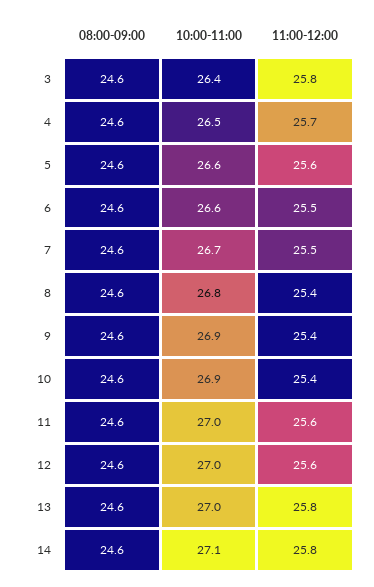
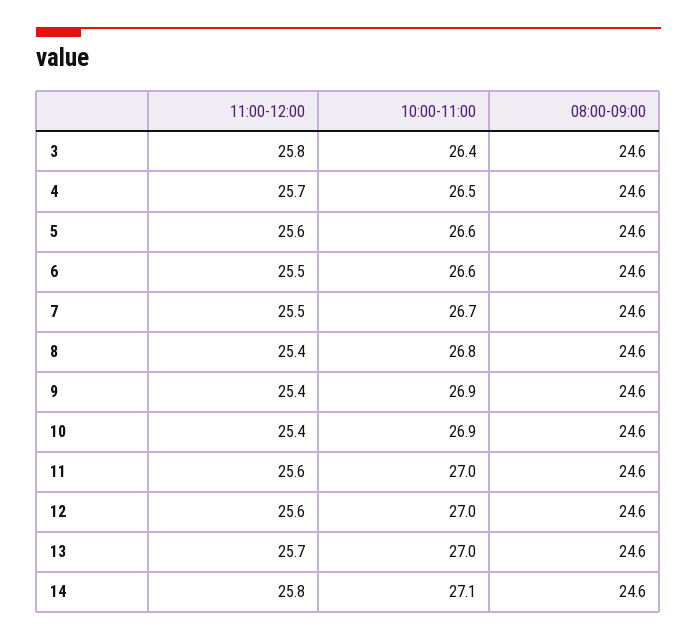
  {
    "08:00-09:00": {
      "3": 24.6,
      "4": 24.6,
      "5": 24.6,
      "6": 24.6,
      "7": 24.6,
      "8": 24.6,
      "9": 24.6,
      "10": 24.6,
      "11": 24.6,
      "12": 24.6,
      "13": 24.6,
      "14": 24.6
    },
    "10:00-11:00": {
      "3": 26.4,
      "4": 26.5,
      "5": 26.6,
      "6": 26.6,
      "7": 26.7,
      "8": 26.8,
      "9": 26.9,
      "10": 26.9,
      "11": 27,
      "12": 27,
      "13": 27,
      "14": 27.1
    },
    "11:00-12:00": {
      "3": 25.8,
      "4": 25.7,
      "5": 25.6,
      "6": 25.5,
      "7": 25.5,
      "8": 25.4,
      "9": 25.4,
      "10": 25.4,
      "11": 25.6,
      "12": 25.6,
-     "13": 25.8,
+     "13": 25.7,
      "14": 25.8
    }
  }

